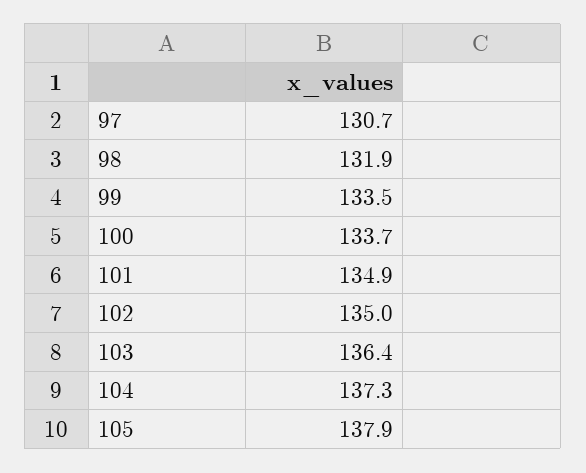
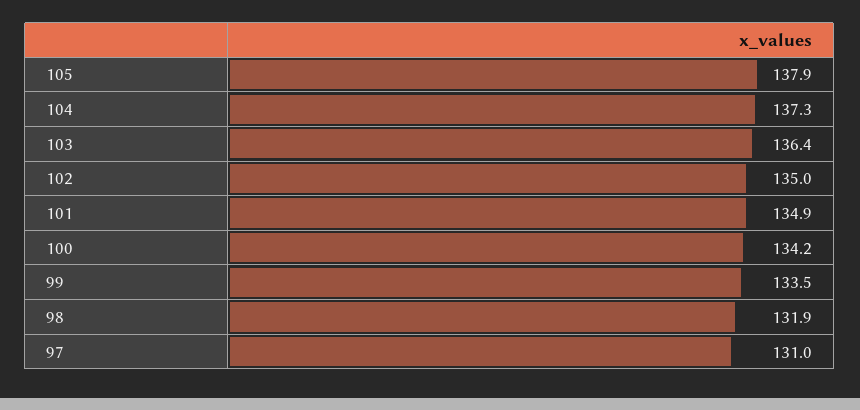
  {
-   "97": 130.7,
+   "97": 131,
    "98": 131.9,
    "99": 133.5,
-   "100": 133.7,
+   "100": 134.2,
    "101": 134.9,
    "102": 135,
    "103": 136.4,
    "104": 137.3,
    "105": 137.9
  }

